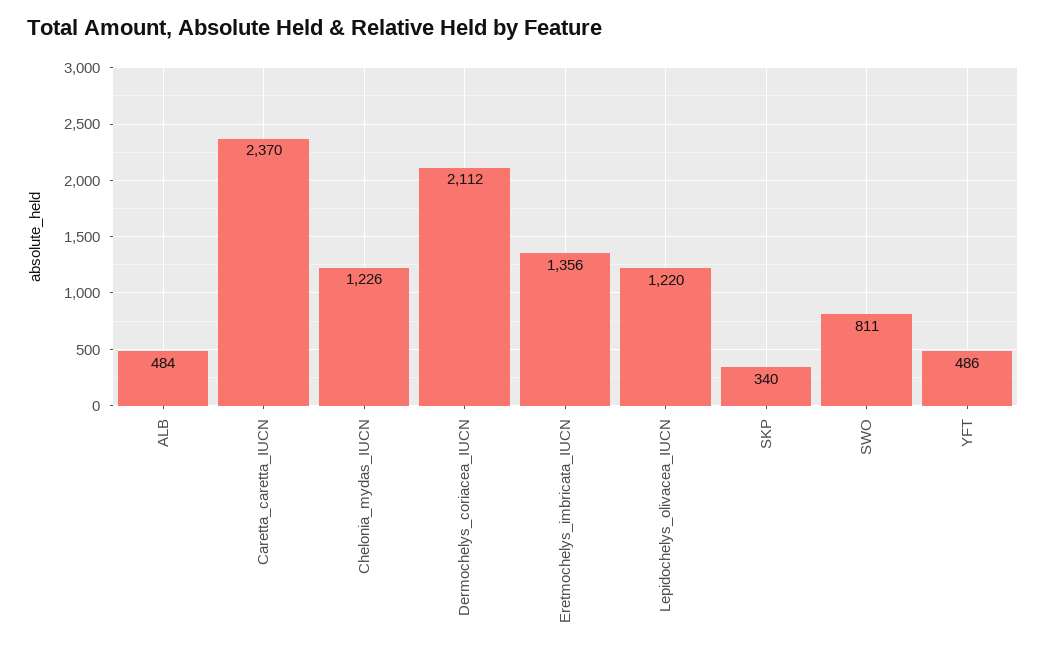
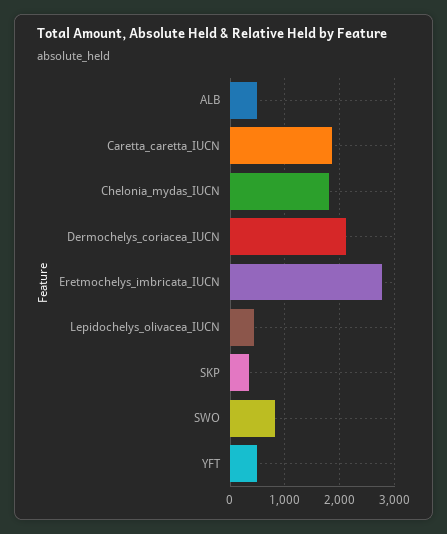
  {
    "ALB": 484,
-   "Caretta_caretta_IUCN": 2370,
+   "Caretta_caretta_IUCN": 1800,
-   "Chelonia_mydas_IUCN": 1226,
+   "Chelonia_mydas_IUCN": 1800,
    "Dermochelys_coriacea_IUCN": 2112,
-   "Eretmochelys_imbricata_IUCN": 1356,
+   "Eretmochelys_imbricata_IUCN": 2800,
-   "Lepidochelys_olivacea_IUCN": 1220,
+   "Lepidochelys_olivacea_IUCN": 400,
    "SKP": 340,
    "SWO": 811,
    "YFT": 486
  }

